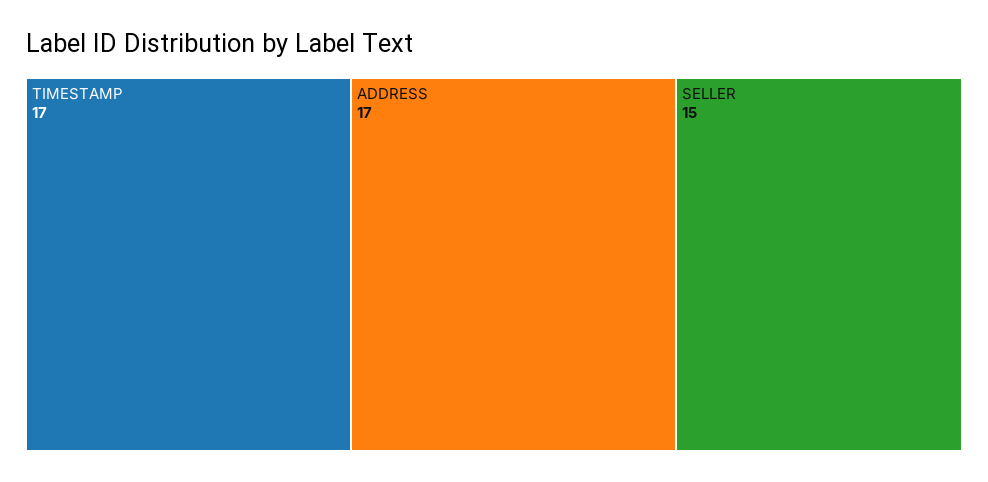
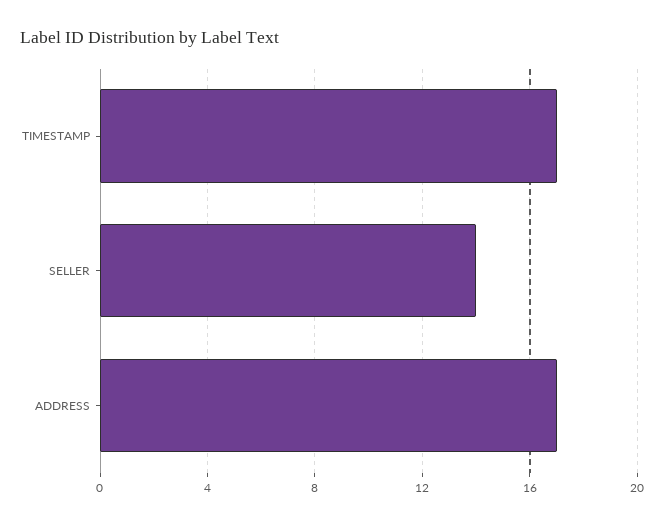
  {
    "TIMESTAMP": 17,
    "ADDRESS": 17,
-   "SELLER": 15
+   "SELLER": 14
  }

